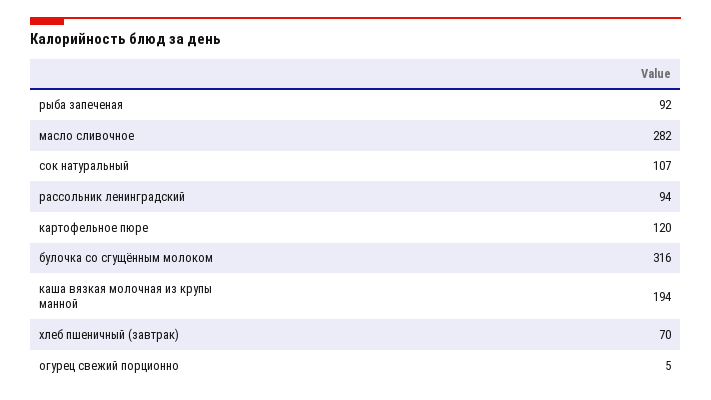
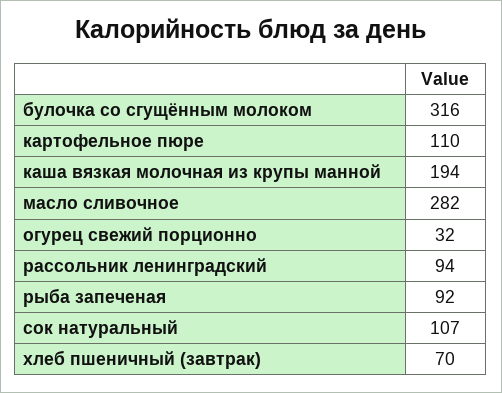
  {
    "рыба запеченая": 92,
    "масло сливочное": 282,
    "сок натуральный": 107,
    "рассольник ленинградский": 94,
-   "картофельное пюре": 120,
+   "картофельное пюре": 110,
    "булочка со сгущённым молоком": 316,
    "каша вязкая молочная из крупы манной": 194,
    "хлеб пшеничный (завтрак)": 70,
-   "огурец свежий порционно": 5
+   "огурец свежий порционно": 32
  }

